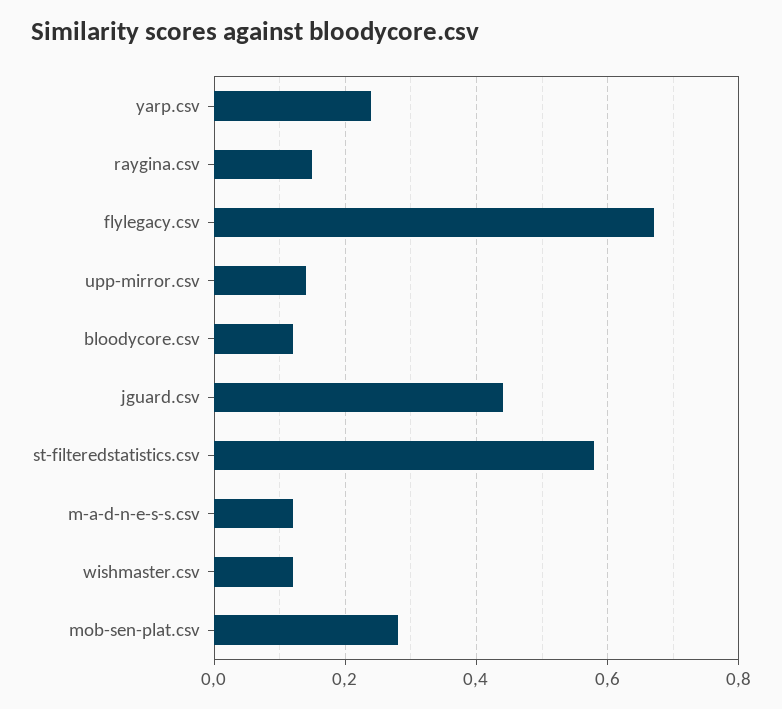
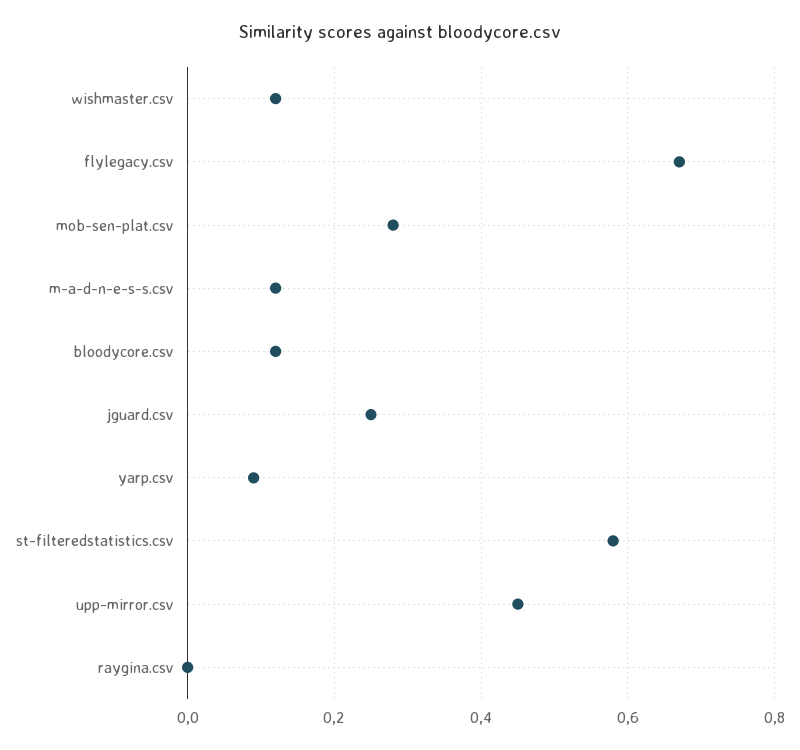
  {
-   "yarp.csv": 0.25,
+   "yarp.csv": 0.1,
-   "raygina.csv": 0.15,
+   "raygina.csv": 0,
    "flylegacy.csv": 0.65,
-   "upp-mirror.csv": 0.15,
+   "upp-mirror.csv": 0.45,
    "bloodycore.csv": 0.1,
-   "jguard.csv": 0.45,
+   "jguard.csv": 0.25,
    "st-filteredstatistics.csv": 0.6,
    "m-a-d-n-e-s-s.csv": 0.1,
    "wishmaster.csv": 0.1,
    "mob-sen-plat.csv": 0.3
  }

